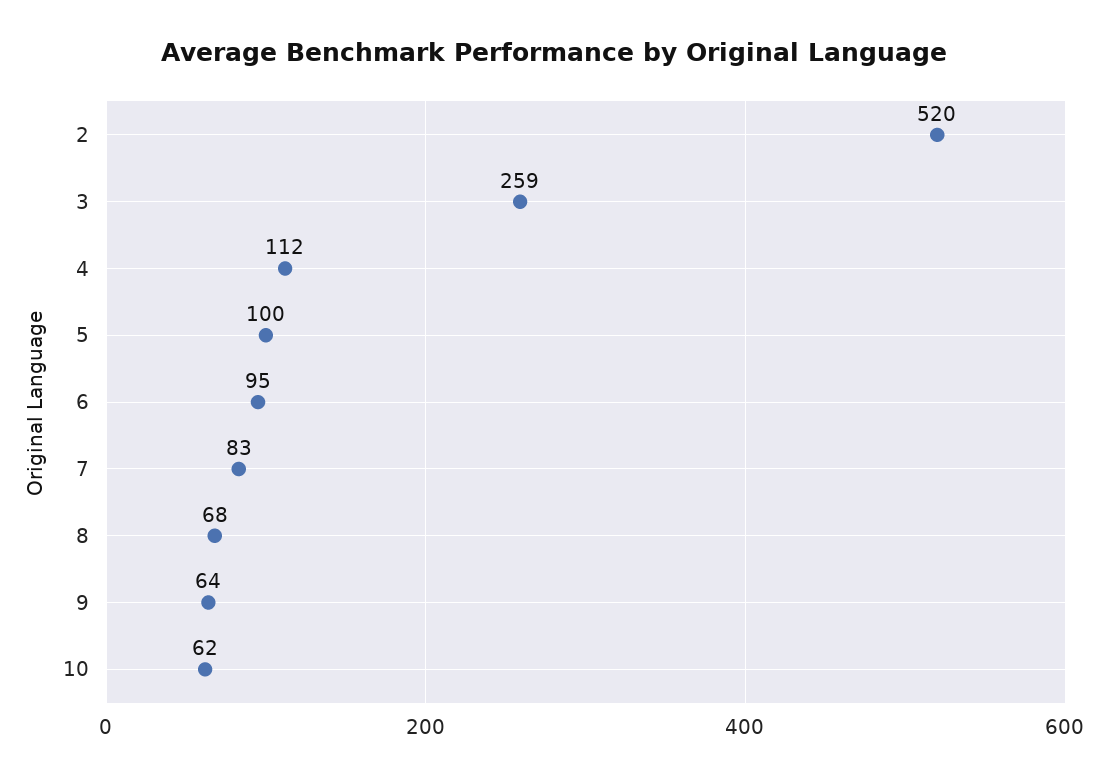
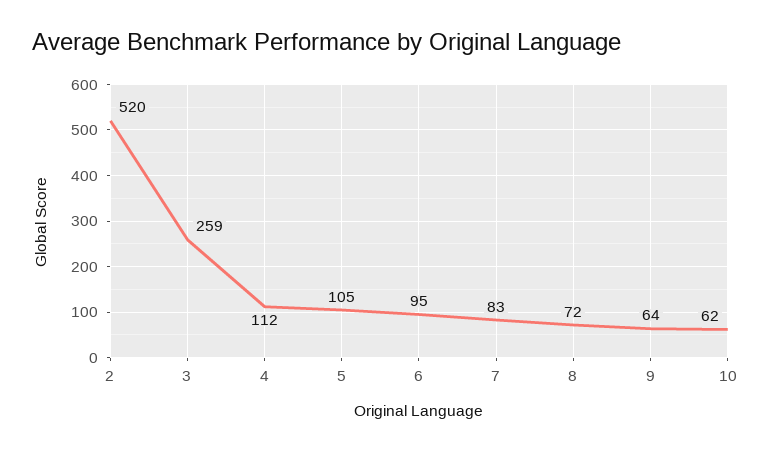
  {
    "2": 520,
    "3": 259,
    "4": 112,
-   "5": 100,
+   "5": 105,
    "6": 95,
    "7": 83,
-   "8": 68,
+   "8": 72,
    "9": 64,
    "10": 62
  }

